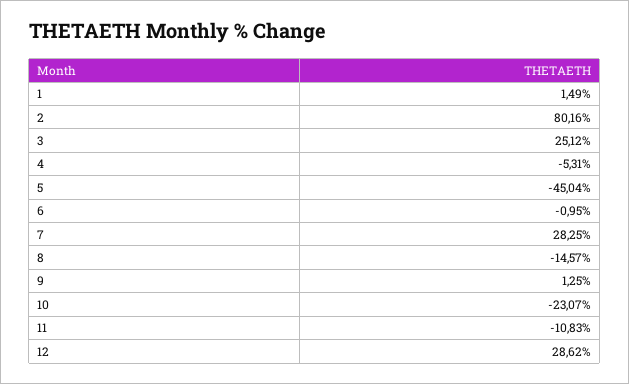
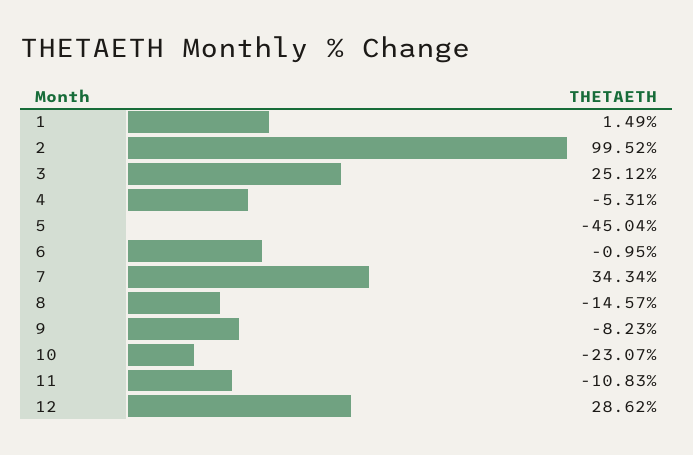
  {
    "1": 1.49,
-   "2": 80.16,
+   "2": 99.52,
    "3": 25.12,
    "4": -5.31,
    "5": -45.04,
    "6": -0.95,
-   "7": 28.25,
+   "7": 34.34,
    "8": -14.57,
-   "9": 1.25,
+   "9": -8.23,
    "10": -23.07,
    "11": -10.83,
    "12": 28.62
  }

